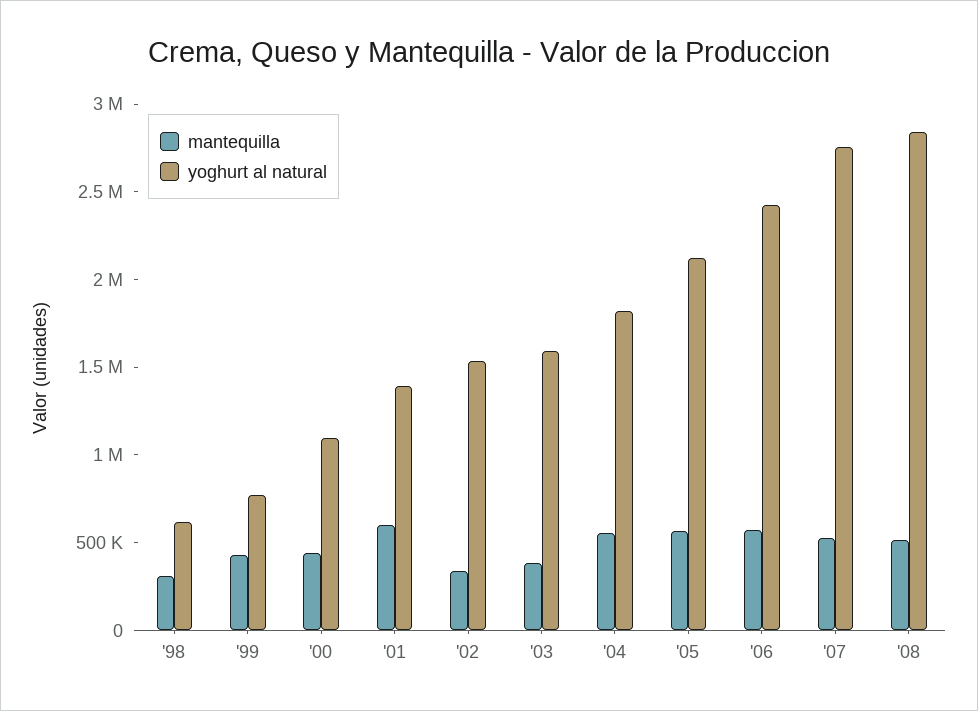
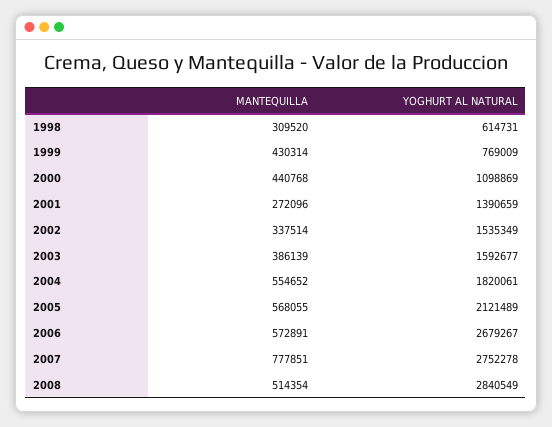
  {
    "mantequilla": {
      "'98": 309520,
      "'99": 430314,
      "'00": 440768,
-     "'01": 600000,
+     "'01": 272096,
      "'02": 337514,
      "'03": 386139,
      "'04": 554652,
      "'05": 568055,
      "'06": 572891,
-     "'07": 500000,
+     "'07": 777851,
      "'08": 514354
    },
    "yoghurt al natural": {
      "'98": 614731,
      "'99": 769009,
      "'00": 1098869,
      "'01": 1390659,
      "'02": 1535349,
      "'03": 1592677,
      "'04": 1820061,
      "'05": 2121489,
-     "'06": 2400000,
+     "'06": 2679267,
      "'07": 2752278,
      "'08": 2840549
    }
  }

